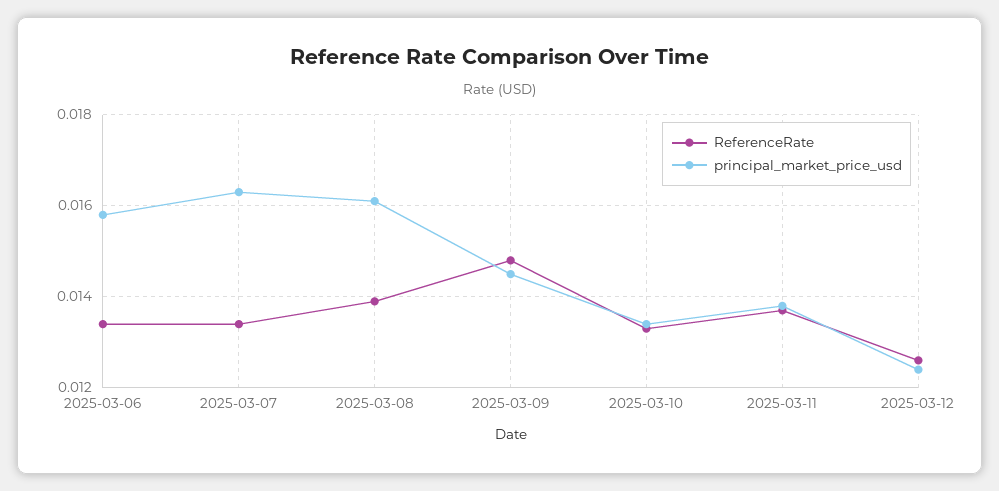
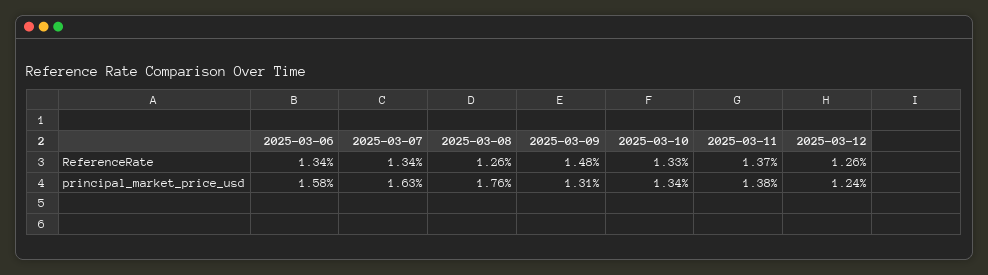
  {
    "ReferenceRate": {
      "2025-03-06": 0.0134,
      "2025-03-07": 0.0134,
-     "2025-03-08": 0.014,
+     "2025-03-08": 0.0126,
      "2025-03-09": 0.0148,
      "2025-03-10": 0.0133,
      "2025-03-11": 0.0137,
      "2025-03-12": 0.0126
    },
    "principal_market_price_usd": {
      "2025-03-06": 0.0158,
      "2025-03-07": 0.0163,
-     "2025-03-08": 0.016,
+     "2025-03-08": 0.0176,
-     "2025-03-09": 0.0145,
+     "2025-03-09": 0.0131,
      "2025-03-10": 0.0134,
      "2025-03-11": 0.0138,
      "2025-03-12": 0.0124
    }
  }

